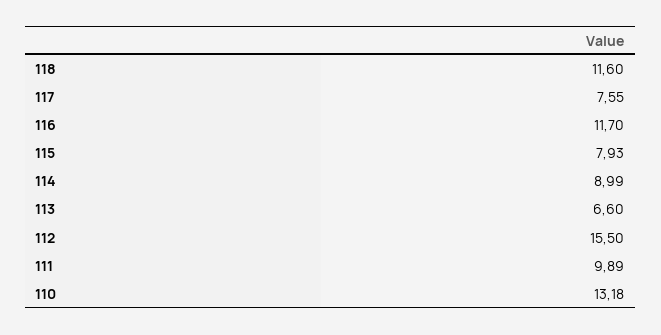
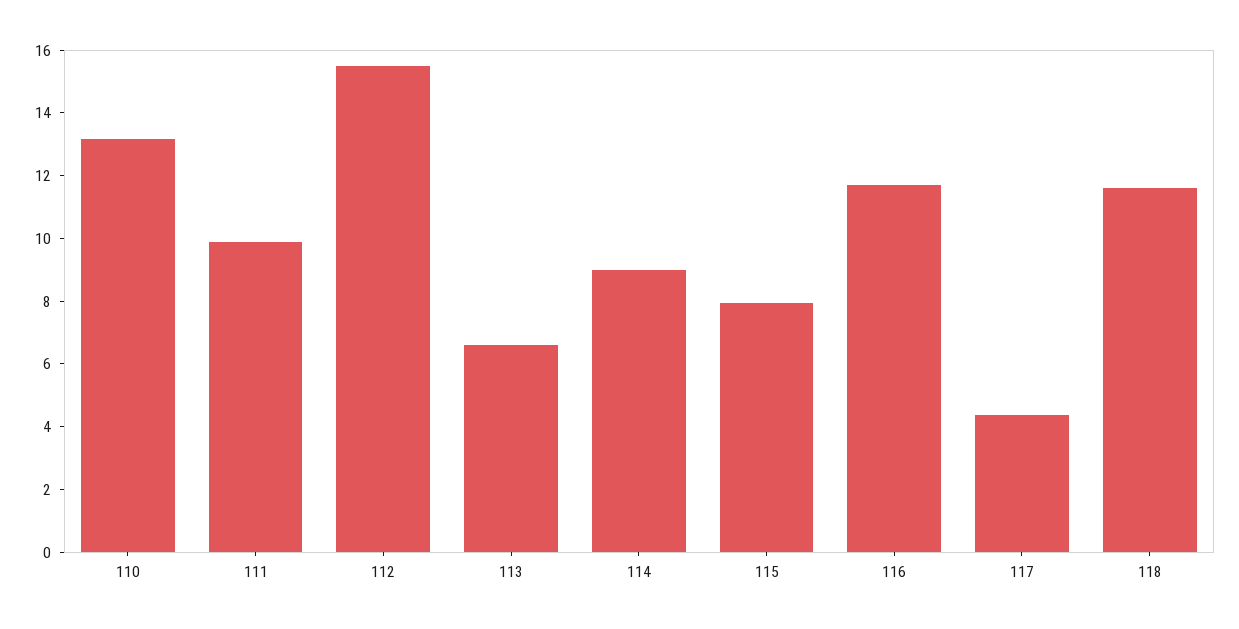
  {
    "118": 11.6,
-   "117": 7.55,
+   "117": 4.5,
    "116": 11.7,
    "115": 7.93,
    "114": 8.99,
    "113": 6.6,
    "112": 15.5,
    "111": 9.89,
    "110": 13.18
  }

